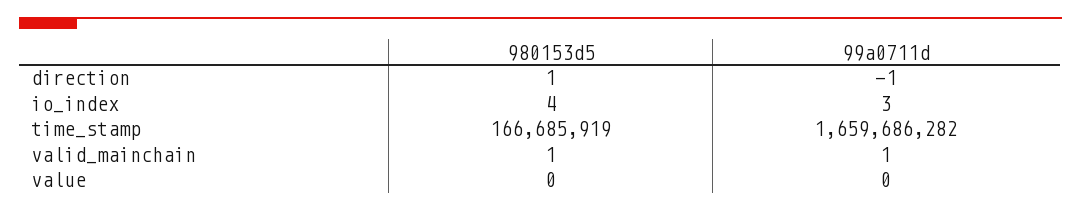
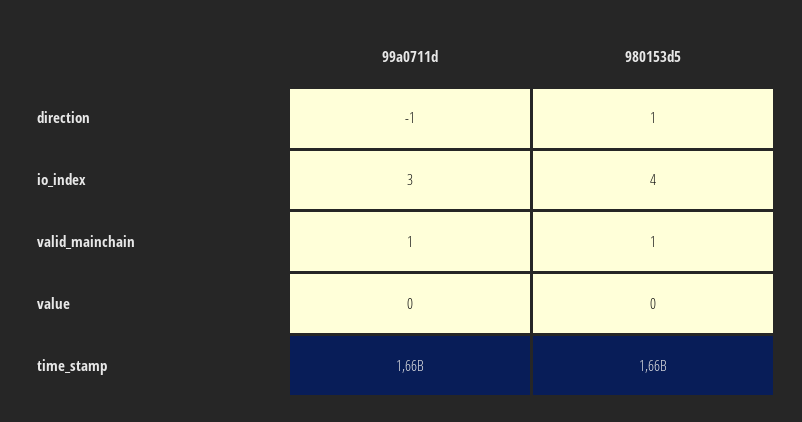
  {
    "980153d5": {
      "direction": 1,
      "io_index": 4,
-     "time_stamp": 166685919,
+     "time_stamp": 1660000000,
      "valid_mainchain": 1,
      "value": 0
    },
    "99a0711d": {
      "direction": -1,
      "io_index": 3,
      "time_stamp": 1659686282,
      "valid_mainchain": 1,
      "value": 0
    }
  }

